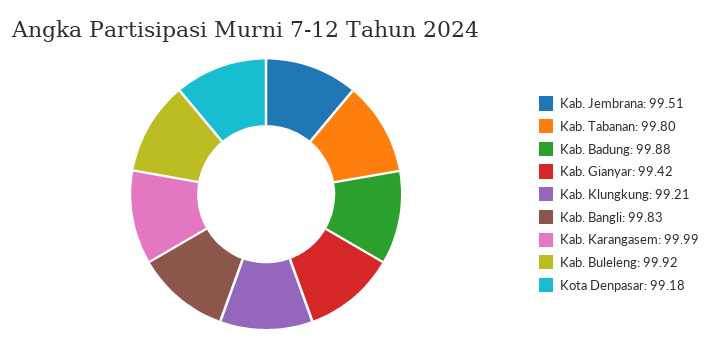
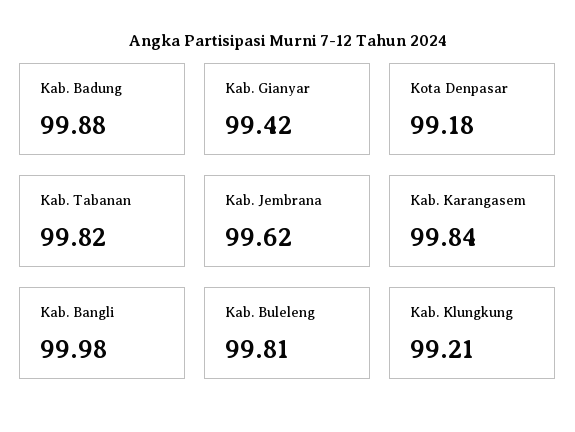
  {
-   "Kab. Jembrana": 99.51,
+   "Kab. Jembrana": 99.62,
-   "Kab. Tabanan": 99.8,
+   "Kab. Tabanan": 99.82,
    "Kab. Badung": 99.88,
    "Kab. Gianyar": 99.42,
    "Kab. Klungkung": 99.21,
-   "Kab. Bangli": 99.83,
+   "Kab. Bangli": 99.98,
-   "Kab. Karangasem": 99.99,
+   "Kab. Karangasem": 99.84,
-   "Kab. Buleleng": 99.92,
+   "Kab. Buleleng": 99.81,
    "Kota Denpasar": 99.18
  }

